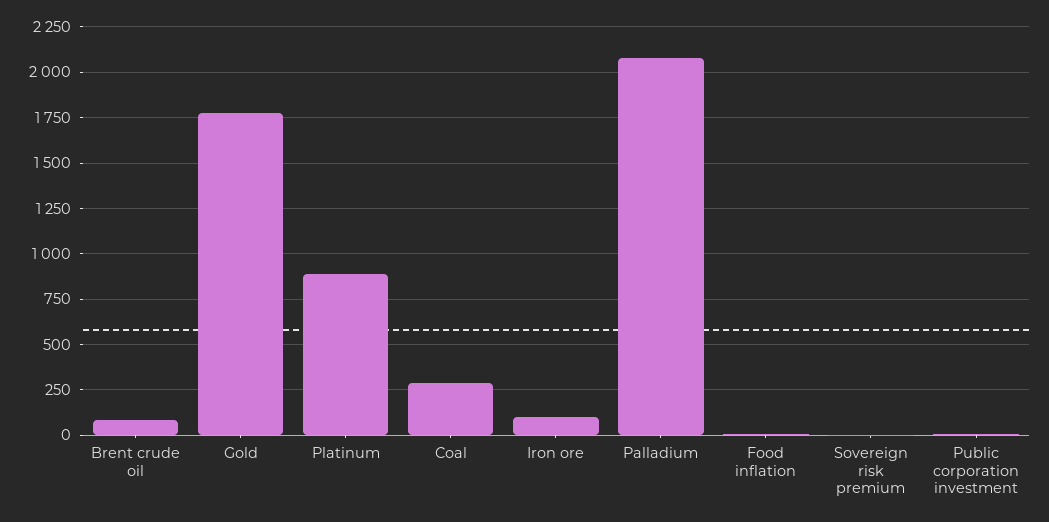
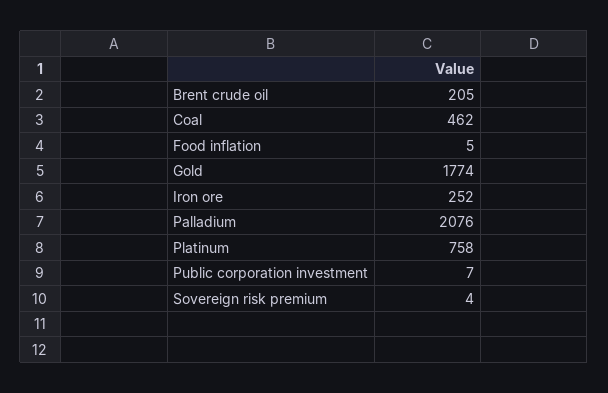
  {
-   "Brent crude oil": 100,
+   "Brent crude oil": 205,
    "Gold": 1774,
-   "Platinum": 900,
+   "Platinum": 758,
-   "Coal": 300,
+   "Coal": 462,
-   "Iron ore": 100,
+   "Iron ore": 252,
    "Palladium": 2076,
    "Food inflation": 5,
    "Sovereign risk premium": 4,
    "Public corporation investment": 7
  }

